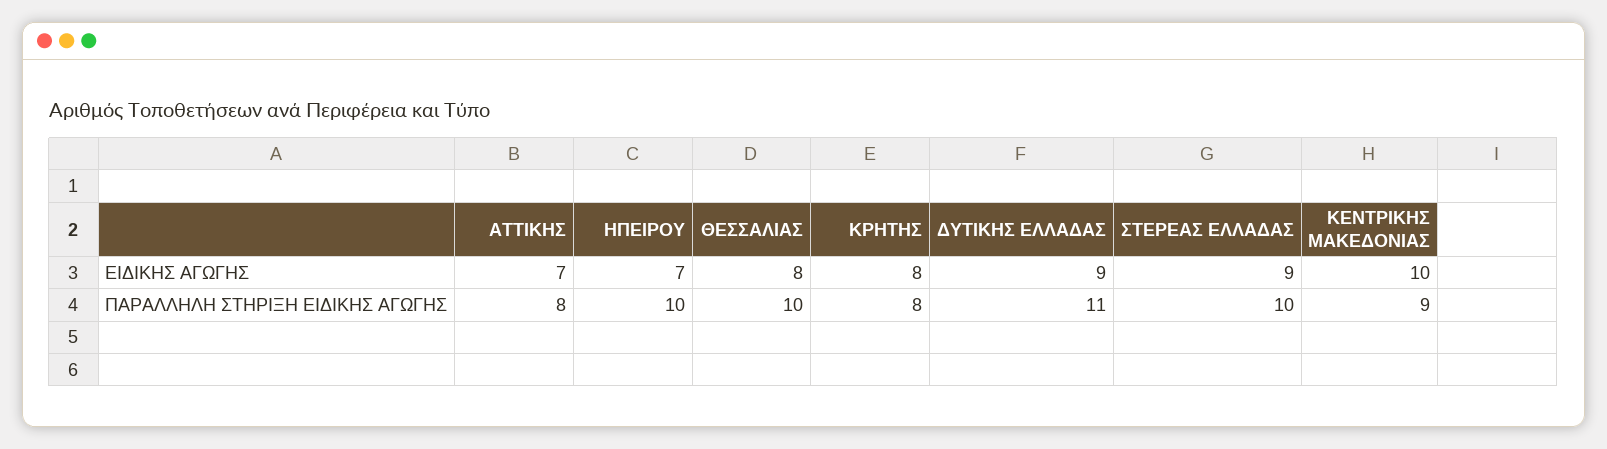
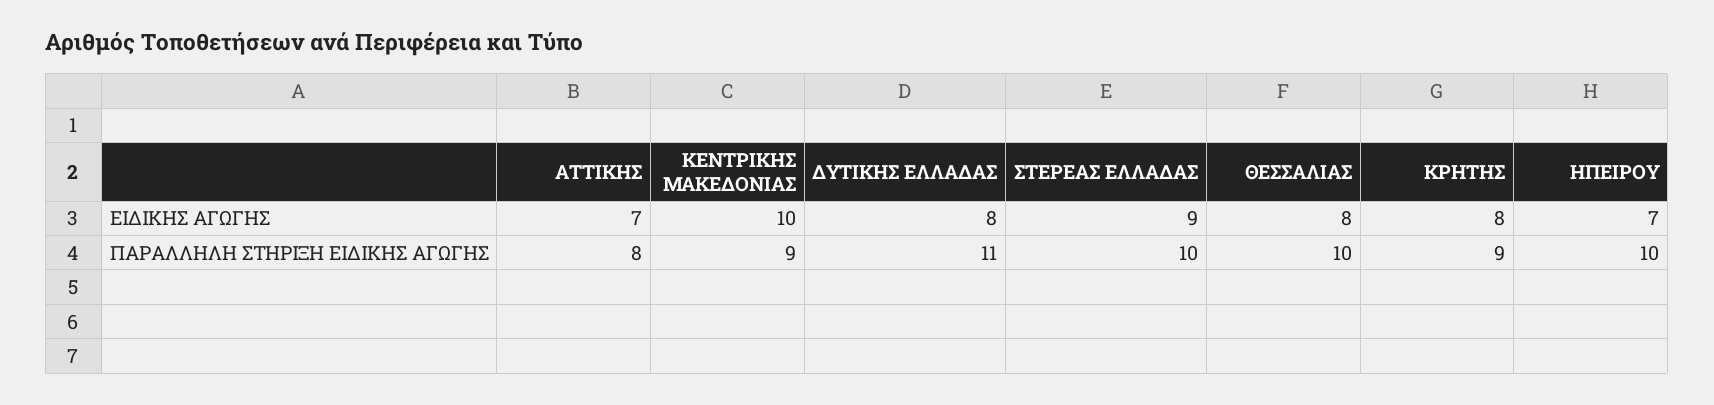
  {
    "ΑΤΤΙΚΗΣ": {
      "ΕΙΔΙΚΗΣ ΑΓΩΓΗΣ": 7,
      "ΠΑΡΑΛΛΗΛΗ ΣΤΗΡΙΞΗ ΕΙΔΙΚΗΣ ΑΓΩΓΗΣ": 8
    },
    "ΗΠΕΙΡΟΥ": {
      "ΕΙΔΙΚΗΣ ΑΓΩΓΗΣ": 7,
      "ΠΑΡΑΛΛΗΛΗ ΣΤΗΡΙΞΗ ΕΙΔΙΚΗΣ ΑΓΩΓΗΣ": 10
    },
    "ΘΕΣΣΑΛΙΑΣ": {
      "ΕΙΔΙΚΗΣ ΑΓΩΓΗΣ": 8,
      "ΠΑΡΑΛΛΗΛΗ ΣΤΗΡΙΞΗ ΕΙΔΙΚΗΣ ΑΓΩΓΗΣ": 10
    },
    "ΚΡΗΤΗΣ": {
      "ΕΙΔΙΚΗΣ ΑΓΩΓΗΣ": 8,
-     "ΠΑΡΑΛΛΗΛΗ ΣΤΗΡΙΞΗ ΕΙΔΙΚΗΣ ΑΓΩΓΗΣ": 8
+     "ΠΑΡΑΛΛΗΛΗ ΣΤΗΡΙΞΗ ΕΙΔΙΚΗΣ ΑΓΩΓΗΣ": 9
    },
    "ΔΥΤΙΚΗΣ ΕΛΛΑΔΑΣ": {
-     "ΕΙΔΙΚΗΣ ΑΓΩΓΗΣ": 9,
+     "ΕΙΔΙΚΗΣ ΑΓΩΓΗΣ": 8,
      "ΠΑΡΑΛΛΗΛΗ ΣΤΗΡΙΞΗ ΕΙΔΙΚΗΣ ΑΓΩΓΗΣ": 11
    },
    "ΣΤΕΡΕΑΣ ΕΛΛΑΔΑΣ": {
      "ΕΙΔΙΚΗΣ ΑΓΩΓΗΣ": 9,
      "ΠΑΡΑΛΛΗΛΗ ΣΤΗΡΙΞΗ ΕΙΔΙΚΗΣ ΑΓΩΓΗΣ": 10
    },
    "ΚΕΝΤΡΙΚΗΣ ΜΑΚΕΔΟΝΙΑΣ": {
      "ΕΙΔΙΚΗΣ ΑΓΩΓΗΣ": 10,
      "ΠΑΡΑΛΛΗΛΗ ΣΤΗΡΙΞΗ ΕΙΔΙΚΗΣ ΑΓΩΓΗΣ": 9
    }
  }

